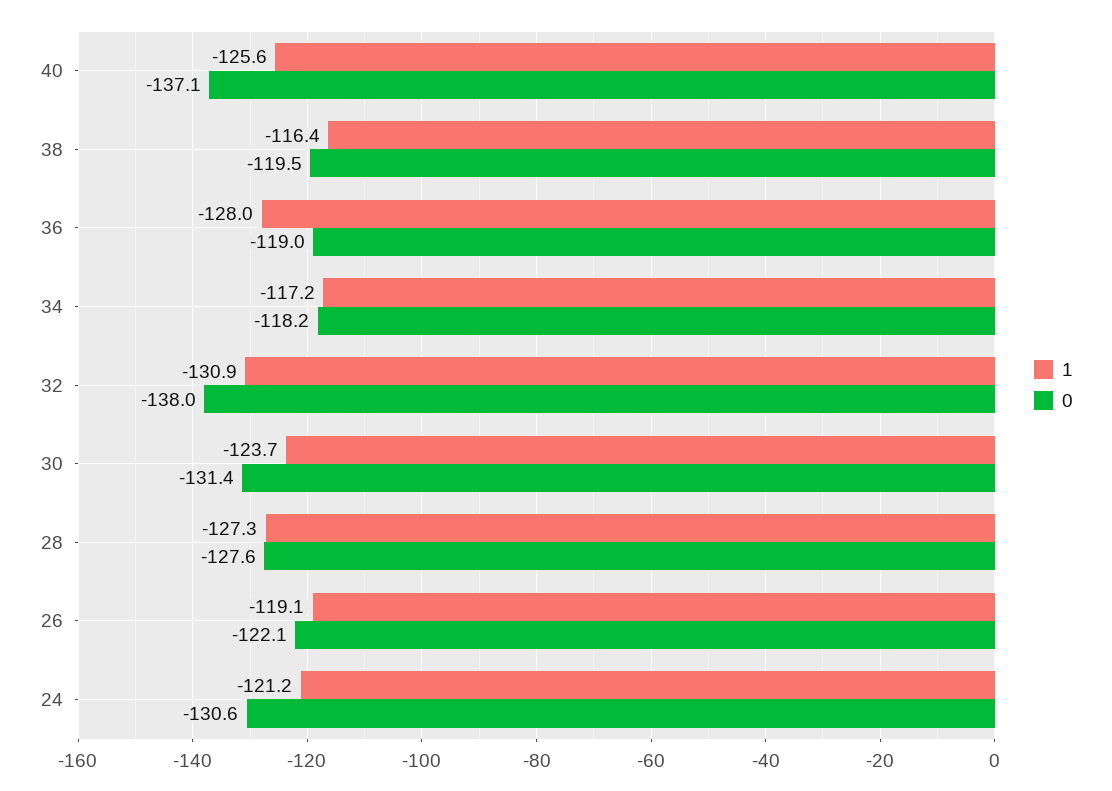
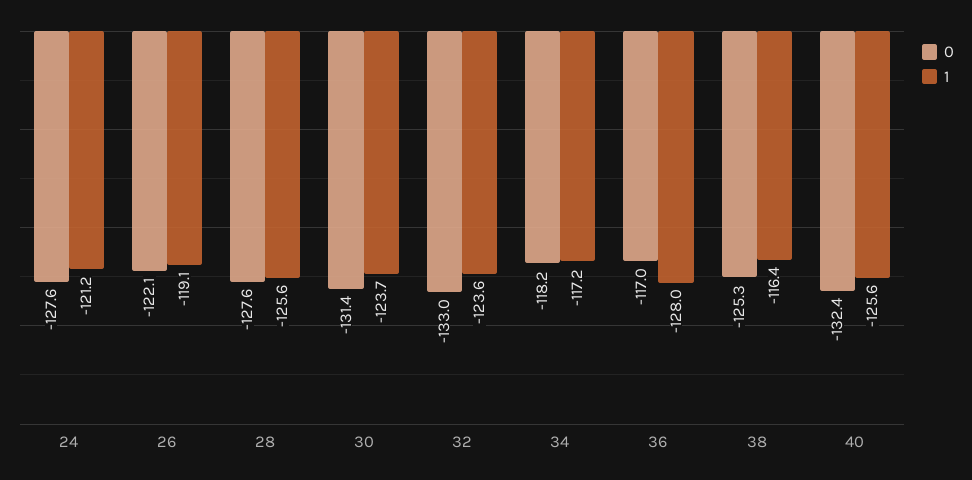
  {
    "1": {
      "40": -125.6,
      "38": -116.4,
      "36": -128,
      "34": -117.2,
-     "32": -130.9,
+     "32": -123.6,
      "30": -123.7,
-     "28": -127.3,
+     "28": -125.6,
      "26": -119.1,
      "24": -121.2
    },
    "0": {
-     "40": -137.1,
+     "40": -132.4,
-     "38": -119.5,
+     "38": -125.3,
-     "36": -119,
+     "36": -117,
      "34": -118.2,
-     "32": -138,
+     "32": -133,
      "30": -131.4,
      "28": -127.6,
      "26": -122.1,
-     "24": -130.6
+     "24": -127.6
    }
  }

